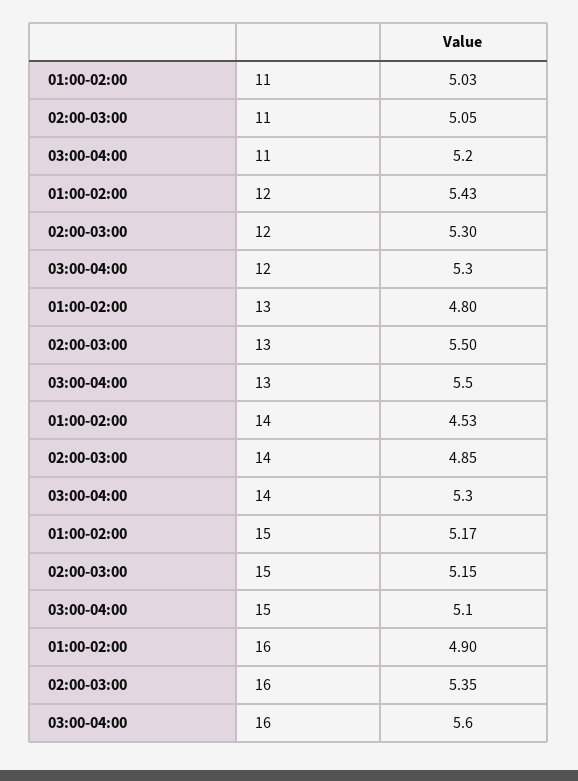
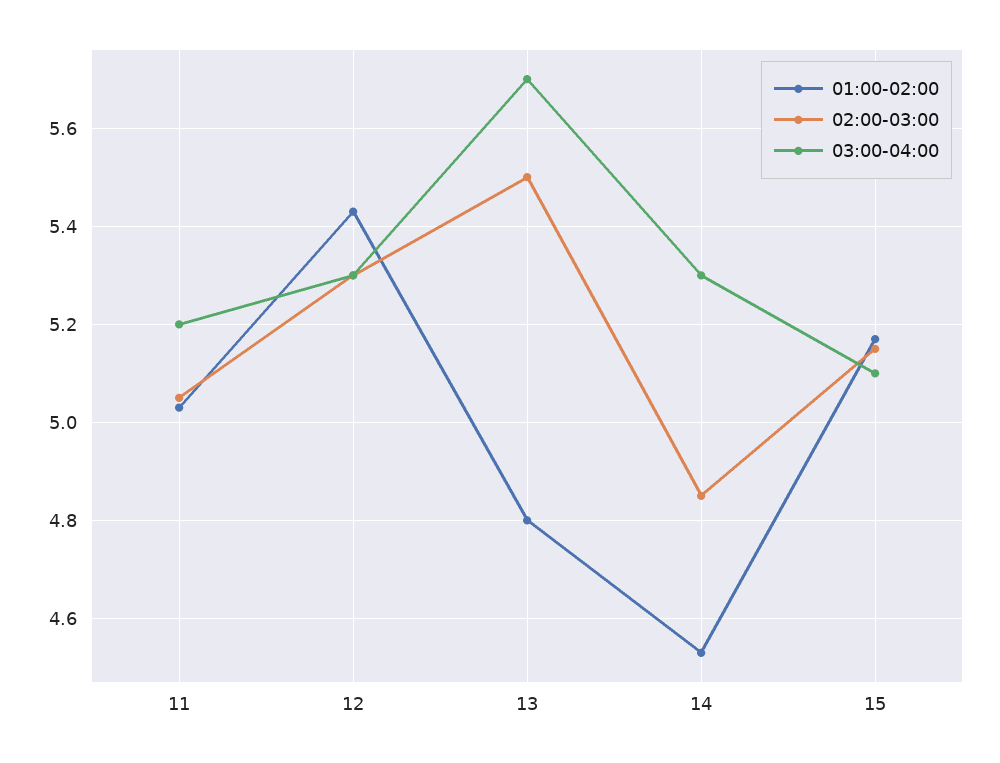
  {
    "01:00-02:00": {
      "11": 5.03,
      "12": 5.43,
      "13": 4.8,
      "14": 4.53,
-     "15": 5.17,
+     "15": 5.17
-     "16": 4.9
    },
    "02:00-03:00": {
      "11": 5.05,
      "12": 5.3,
      "13": 5.5,
      "14": 4.85,
-     "15": 5.15,
+     "15": 5.15
-     "16": 5.35
    },
    "03:00-04:00": {
      "11": 5.2,
      "12": 5.3,
-     "13": 5.5,
+     "13": 5.7,
      "14": 5.3,
-     "15": 5.1,
+     "15": 5.1
-     "16": 5.6
    }
  }

